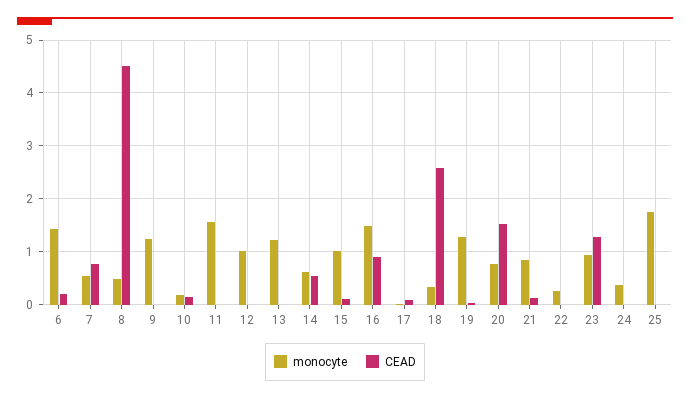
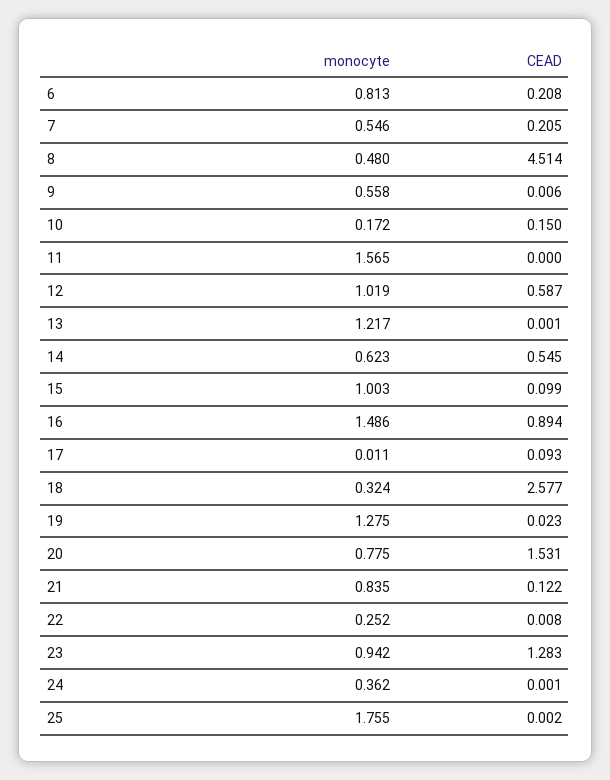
  {
    "monocyte": {
-     "6": 1.4,
+     "6": 0.813,
      "7": 0.546,
      "8": 0.48,
-     "9": 1.2,
+     "9": 0.558,
      "10": 0.172,
      "11": 1.565,
      "12": 1.019,
      "13": 1.217,
      "14": 0.623,
      "15": 1.003,
      "16": 1.486,
      "17": 0.011,
      "18": 0.324,
      "19": 1.275,
      "20": 0.775,
      "21": 0.835,
      "22": 0.252,
      "23": 0.942,
      "24": 0.362,
      "25": 1.755
    },
    "CEAD": {
      "6": 0.208,
-     "7": 0.8,
+     "7": 0.205,
      "8": 4.514,
      "9": 0.006,
      "10": 0.15,
      "11": 0,
-     "12": 0,
+     "12": 0.587,
      "13": 0.001,
      "14": 0.545,
      "15": 0.099,
      "16": 0.894,
      "17": 0.093,
      "18": 2.577,
      "19": 0.023,
      "20": 1.531,
      "21": 0.122,
      "22": 0.008,
      "23": 1.283,
      "24": 0.001,
      "25": 0.002
    }
  }

